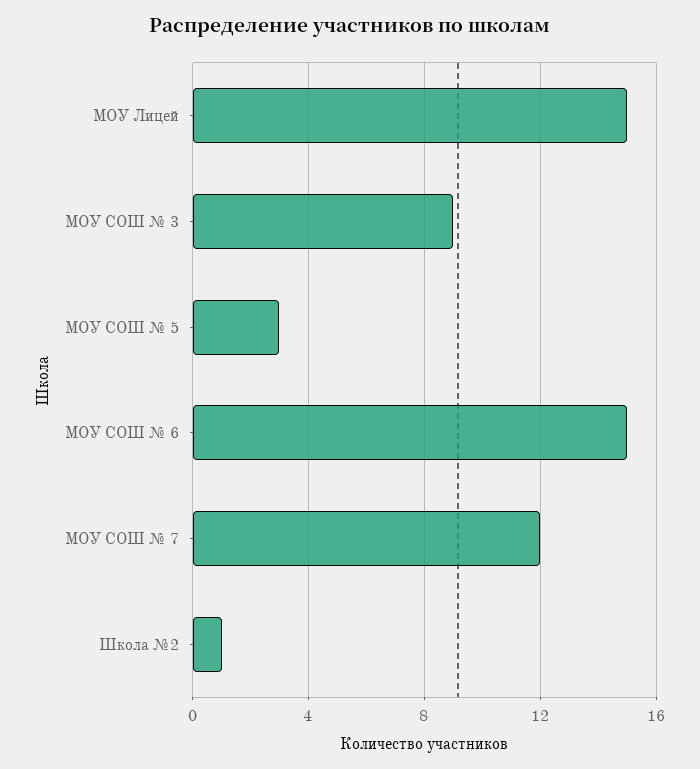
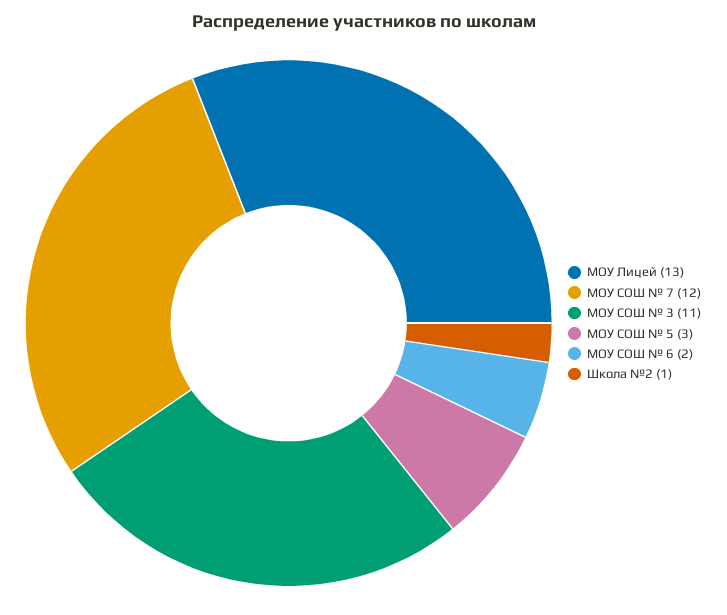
  {
-   "МОУ Лицей": 15,
+   "МОУ Лицей": 13,
-   "МОУ СОШ № 3": 9,
+   "МОУ СОШ № 3": 11,
    "МОУ СОШ № 5": 3,
-   "МОУ СОШ № 6": 15,
+   "МОУ СОШ № 6": 2,
    "МОУ СОШ № 7": 12,
    "Школа №2": 1
  }

